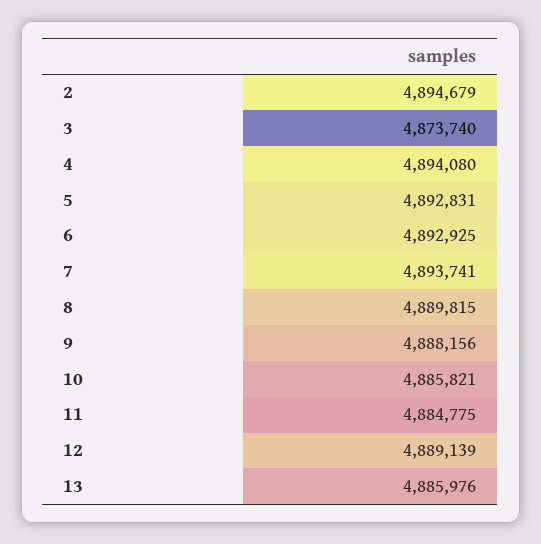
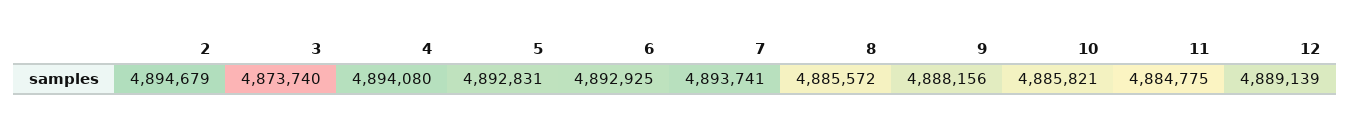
  {
    "2": 4894679,
    "3": 4873740,
    "4": 4894080,
    "5": 4892831,
    "6": 4892925,
    "7": 4893741,
-   "8": 4889815,
+   "8": 4885572,
    "9": 4888156,
    "10": 4885821,
    "11": 4884775,
-   "12": 4889139,
+   "12": 4889139
-   "13": 4885976
  }

